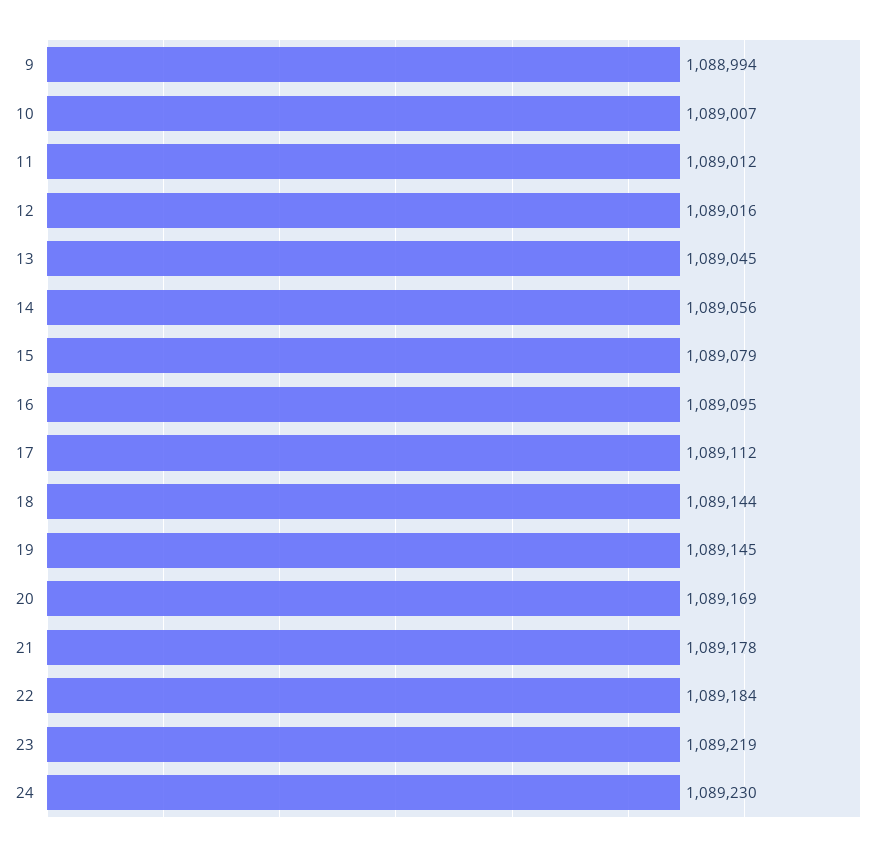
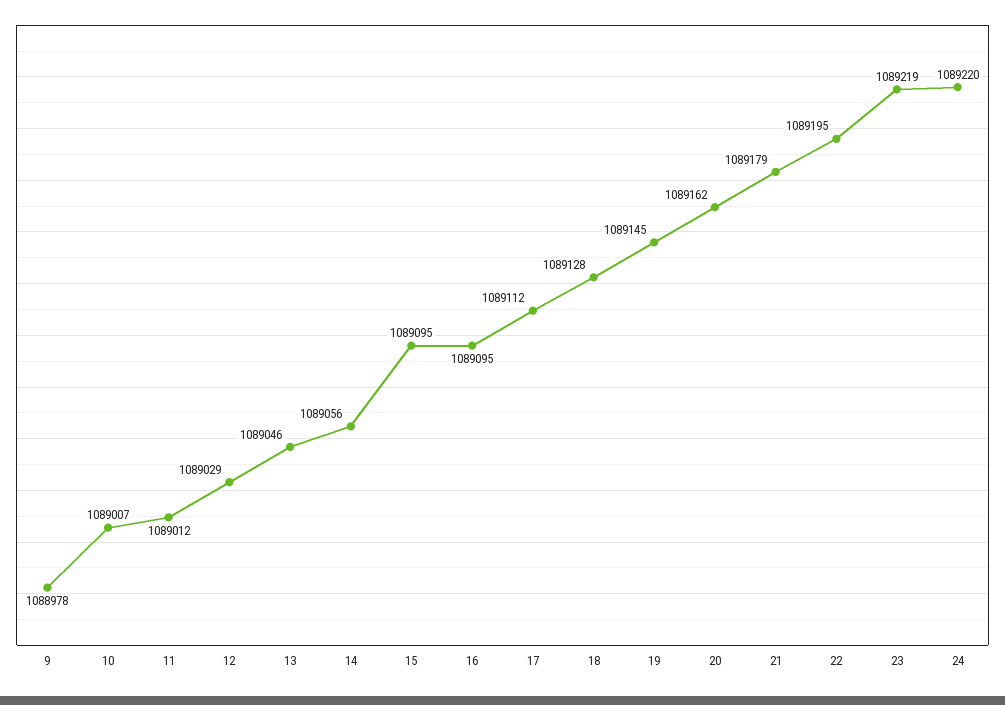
  {
-   "9": 1088994,
+   "9": 1088978,
    "10": 1089007,
    "11": 1089012,
-   "12": 1089016,
+   "12": 1089029,
-   "13": 1089045,
+   "13": 1089046,
    "14": 1089056,
-   "15": 1089079,
+   "15": 1089095,
    "16": 1089095,
    "17": 1089112,
-   "18": 1089144,
+   "18": 1089128,
    "19": 1089145,
-   "20": 1089169,
+   "20": 1089162,
-   "21": 1089178,
+   "21": 1089179,
-   "22": 1089184,
+   "22": 1089195,
    "23": 1089219,
-   "24": 1089230
+   "24": 1089220
  }

